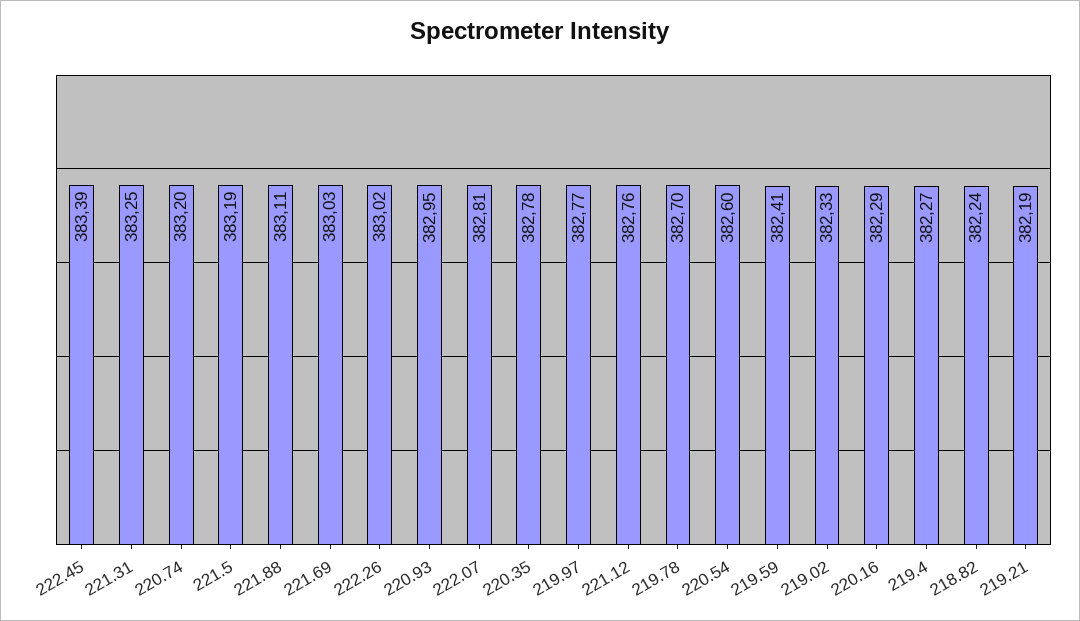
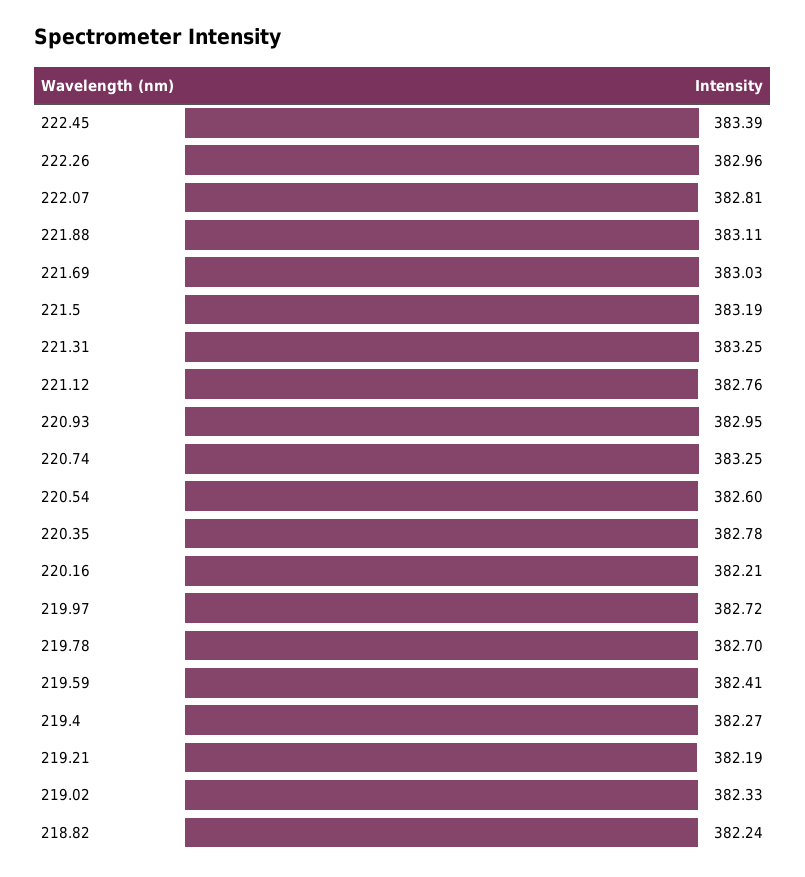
  {
    "222.45": 383.39,
    "221.31": 383.25,
-   "220.74": 383.2,
+   "220.74": 383.25,
    "221.5": 383.19,
    "221.88": 383.11,
    "221.69": 383.03,
-   "222.26": 383.02,
+   "222.26": 382.96,
    "220.93": 382.95,
    "222.07": 382.81,
    "220.35": 382.78,
-   "219.97": 382.77,
+   "219.97": 382.72,
    "221.12": 382.76,
    "219.78": 382.7,
    "220.54": 382.6,
    "219.59": 382.41,
    "219.02": 382.33,
-   "220.16": 382.29,
+   "220.16": 382.21,
    "219.4": 382.27,
    "218.82": 382.24,
    "219.21": 382.19
  }

